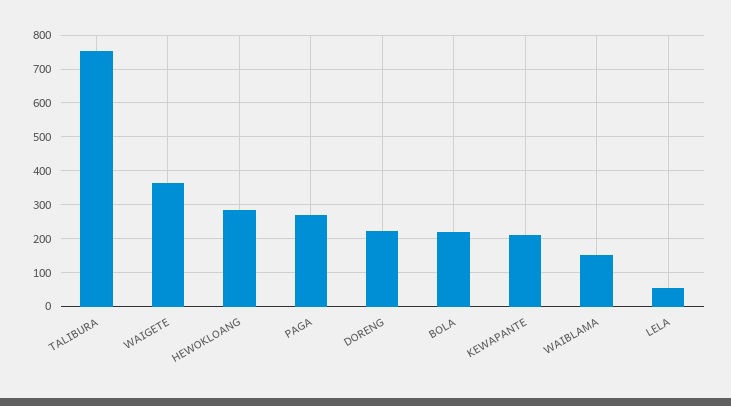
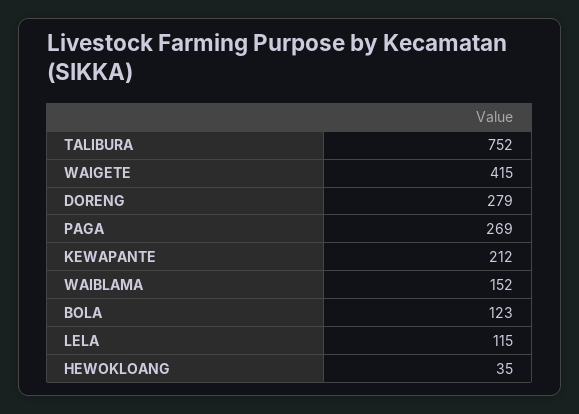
  {
    "TALIBURA": 752,
-   "WAIGETE": 360,
+   "WAIGETE": 415,
-   "HEWOKLOANG": 280,
+   "HEWOKLOANG": 35,
    "PAGA": 269,
-   "DORENG": 220,
+   "DORENG": 279,
-   "BOLA": 220,
+   "BOLA": 123,
    "KEWAPANTE": 212,
    "WAIBLAMA": 152,
-   "LELA": 60
+   "LELA": 115
  }

